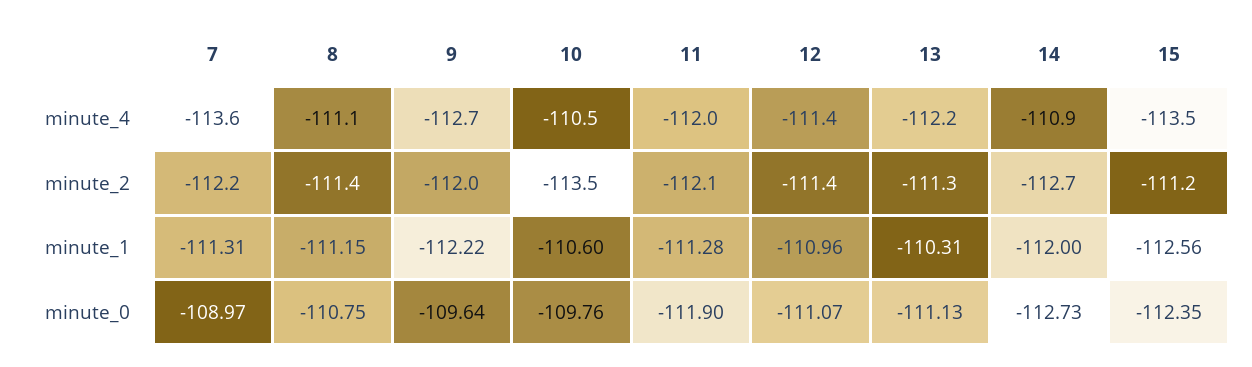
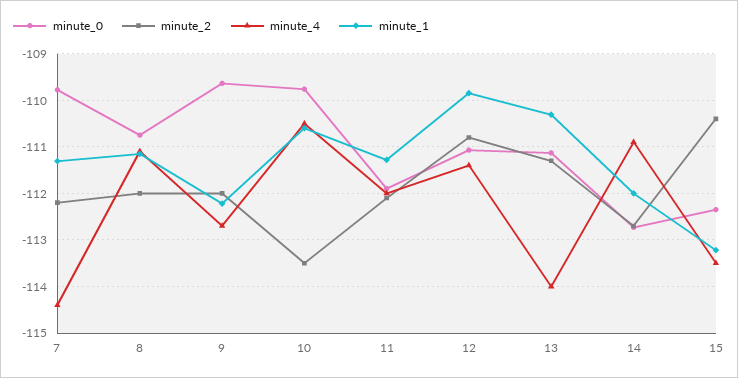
  {
    "minute_4": {
-     "7": -113.6,
+     "7": -114.4,
      "8": -111.1,
      "9": -112.7,
      "10": -110.5,
      "11": -112,
      "12": -111.4,
-     "13": -112.2,
+     "13": -114,
      "14": -110.9,
      "15": -113.5
    },
    "minute_2": {
      "7": -112.2,
-     "8": -111.4,
+     "8": -112,
      "9": -112,
      "10": -113.5,
      "11": -112.1,
-     "12": -111.4,
+     "12": -110.8,
      "13": -111.3,
      "14": -112.7,
-     "15": -111.2
+     "15": -110.4
    },
    "minute_1": {
      "7": -111.31,
      "8": -111.15,
      "9": -112.22,
      "10": -110.6,
      "11": -111.28,
-     "12": -110.96,
+     "12": -109.8,
      "13": -110.31,
      "14": -112,
-     "15": -112.56
+     "15": -113.2
    },
    "minute_0": {
-     "7": -108.97,
+     "7": -109.8,
      "8": -110.75,
      "9": -109.64,
      "10": -109.76,
      "11": -111.9,
      "12": -111.07,
      "13": -111.13,
      "14": -112.73,
      "15": -112.35
    }
  }

